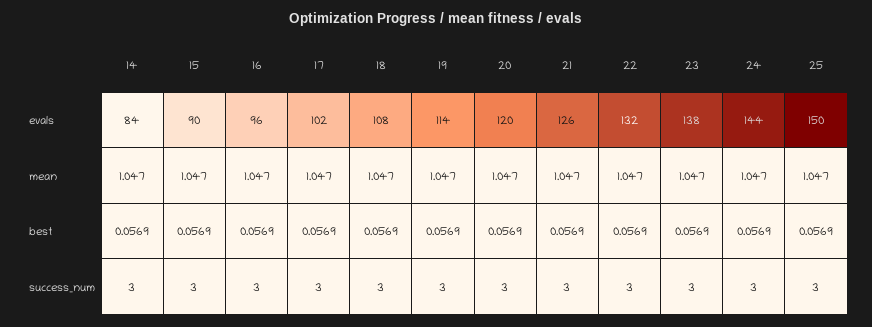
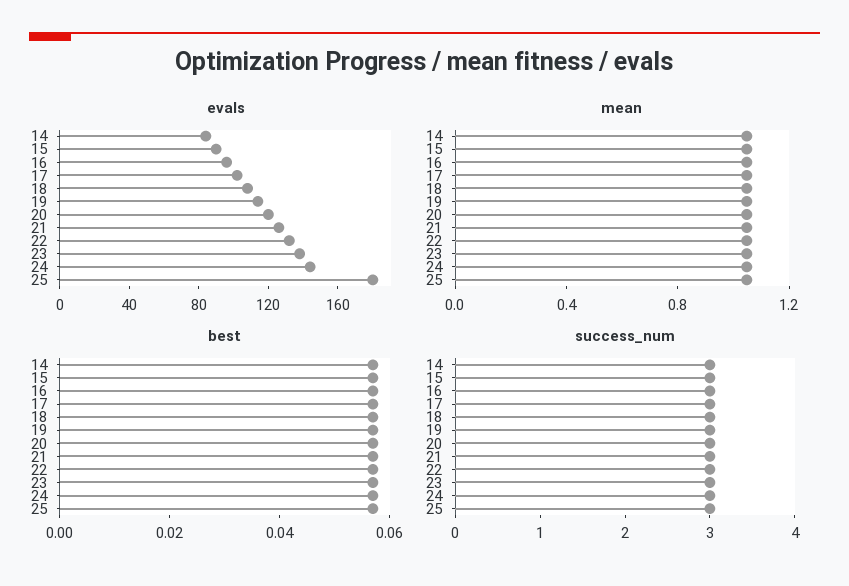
  {
    "evals": {
      "14": 84,
      "15": 90,
      "16": 96,
      "17": 102,
      "18": 108,
      "19": 114,
      "20": 120,
      "21": 126,
      "22": 132,
      "23": 138,
      "24": 144,
-     "25": 150
+     "25": 180
    },
    "mean": {
      "14": 1.047,
      "15": 1.047,
      "16": 1.047,
      "17": 1.047,
      "18": 1.047,
      "19": 1.047,
      "20": 1.047,
      "21": 1.047,
      "22": 1.047,
      "23": 1.047,
      "24": 1.047,
      "25": 1.047
    },
    "best": {
      "14": 0.0569,
      "15": 0.0569,
      "16": 0.0569,
      "17": 0.0569,
      "18": 0.0569,
      "19": 0.0569,
      "20": 0.0569,
      "21": 0.0569,
      "22": 0.0569,
      "23": 0.0569,
      "24": 0.0569,
      "25": 0.0569
    },
    "success_num": {
      "14": 3,
      "15": 3,
      "16": 3,
      "17": 3,
      "18": 3,
      "19": 3,
      "20": 3,
      "21": 3,
      "22": 3,
      "23": 3,
      "24": 3,
      "25": 3
    }
  }

